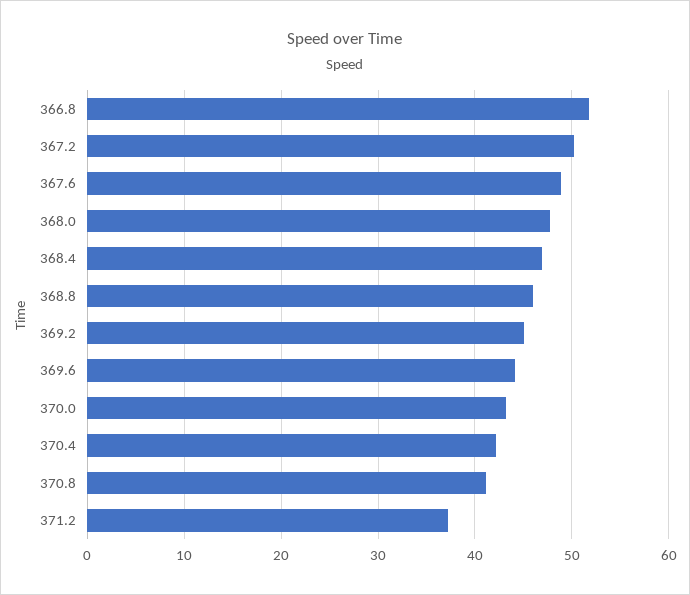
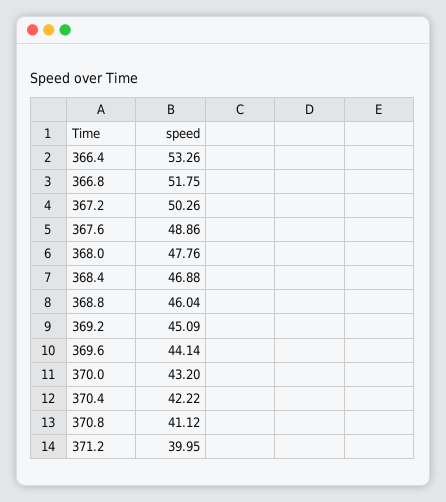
  {
    "366.8": 51.75,
    "367.2": 50.26,
    "367.6": 48.86,
    "368.0": 47.76,
    "368.4": 46.88,
    "368.8": 46.04,
    "369.2": 45.09,
    "369.6": 44.14,
    "370.0": 43.2,
    "370.4": 42.22,
    "370.8": 41.12,
-   "371.2": 37
+   "371.2": 39.95,
+   "366.4": 53.26
  }

